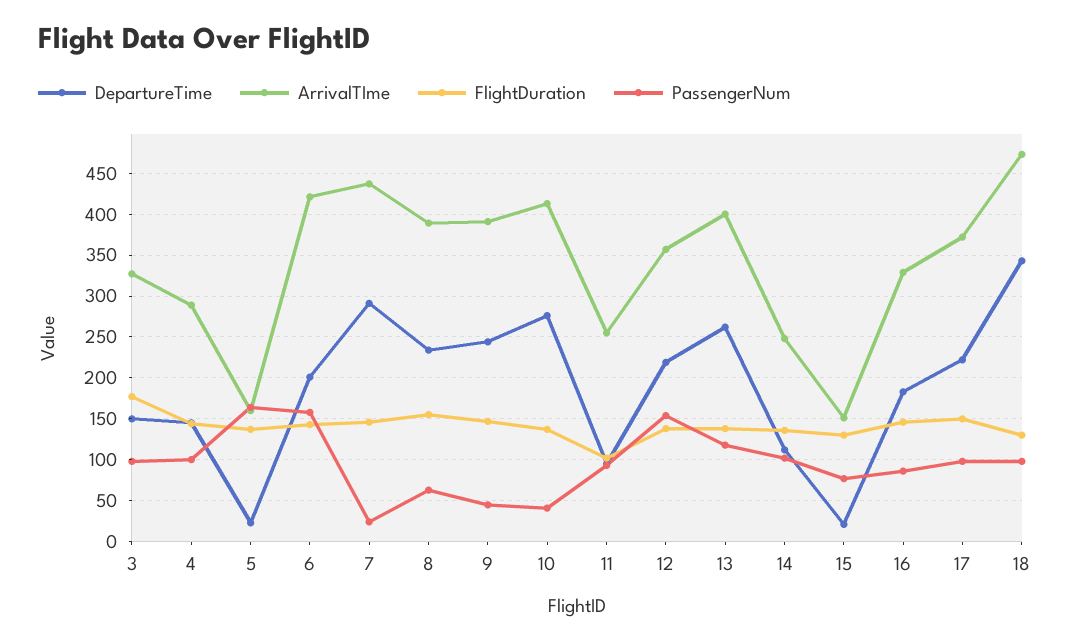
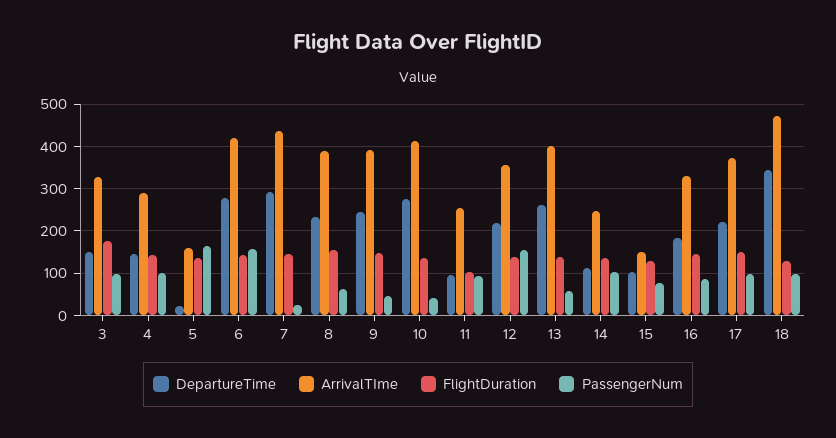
  {
    "DepartureTime": {
      "3": 150,
      "4": 150,
      "5": 20,
-     "6": 200,
+     "6": 280,
      "7": 290,
      "8": 230,
      "9": 240,
      "10": 280,
      "11": 100,
      "12": 220,
      "13": 260,
      "14": 110,
-     "15": 20,
+     "15": 100,
      "16": 180,
      "17": 220,
      "18": 340
    },
    "ArrivalTIme": {
      "3": 330,
      "4": 290,
      "5": 160,
      "6": 420,
      "7": 440,
      "8": 390,
      "9": 390,
      "10": 410,
      "11": 260,
      "12": 360,
      "13": 400,
      "14": 250,
      "15": 150,
      "16": 330,
      "17": 370,
      "18": 470
    },
    "FlightDuration": {
      "3": 180,
      "4": 140,
      "5": 140,
      "6": 140,
      "7": 150,
      "8": 160,
      "9": 150,
      "10": 140,
      "11": 100,
      "12": 140,
      "13": 140,
      "14": 140,
      "15": 130,
      "16": 150,
      "17": 150,
      "18": 130
    },
    "PassengerNum": {
      "3": 100,
      "4": 100,
      "5": 160,
      "6": 160,
      "7": 20,
      "8": 60,
      "9": 50,
      "10": 40,
      "11": 90,
      "12": 150,
-     "13": 120,
+     "13": 60,
      "14": 100,
      "15": 80,
      "16": 90,
      "17": 100,
      "18": 100
    }
  }

